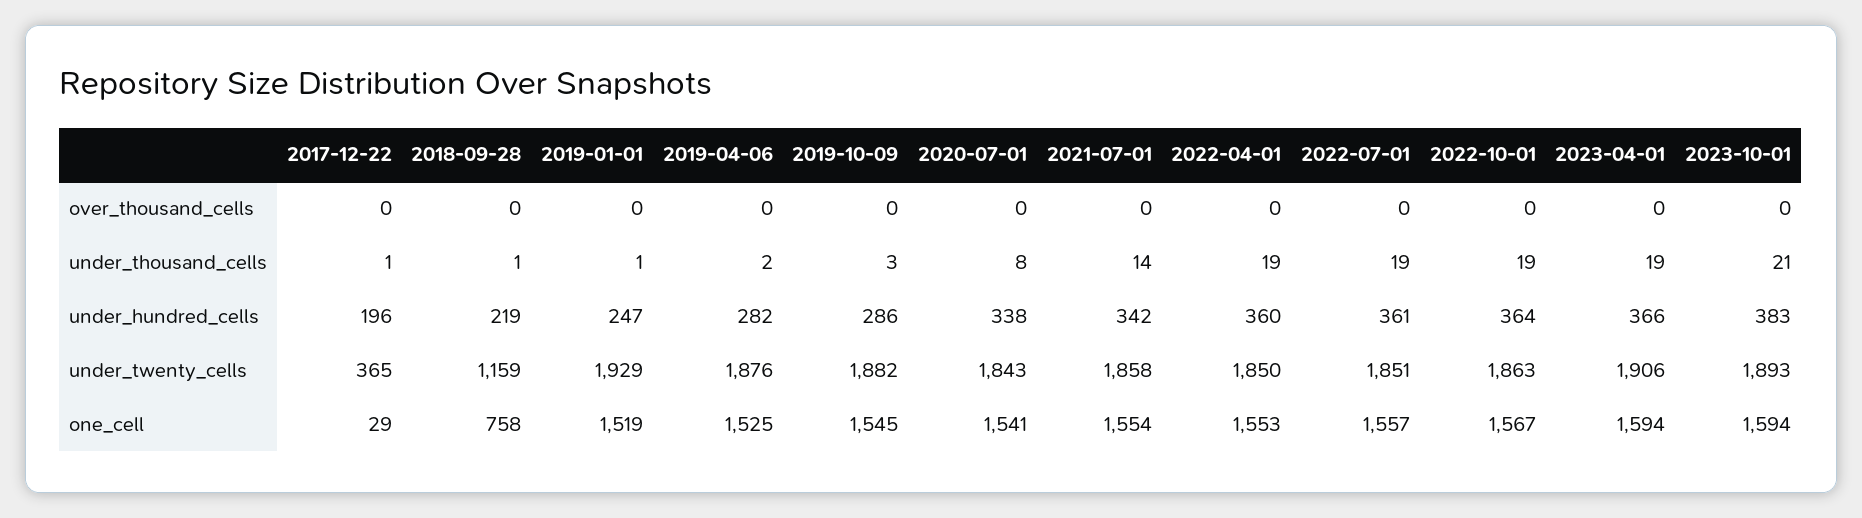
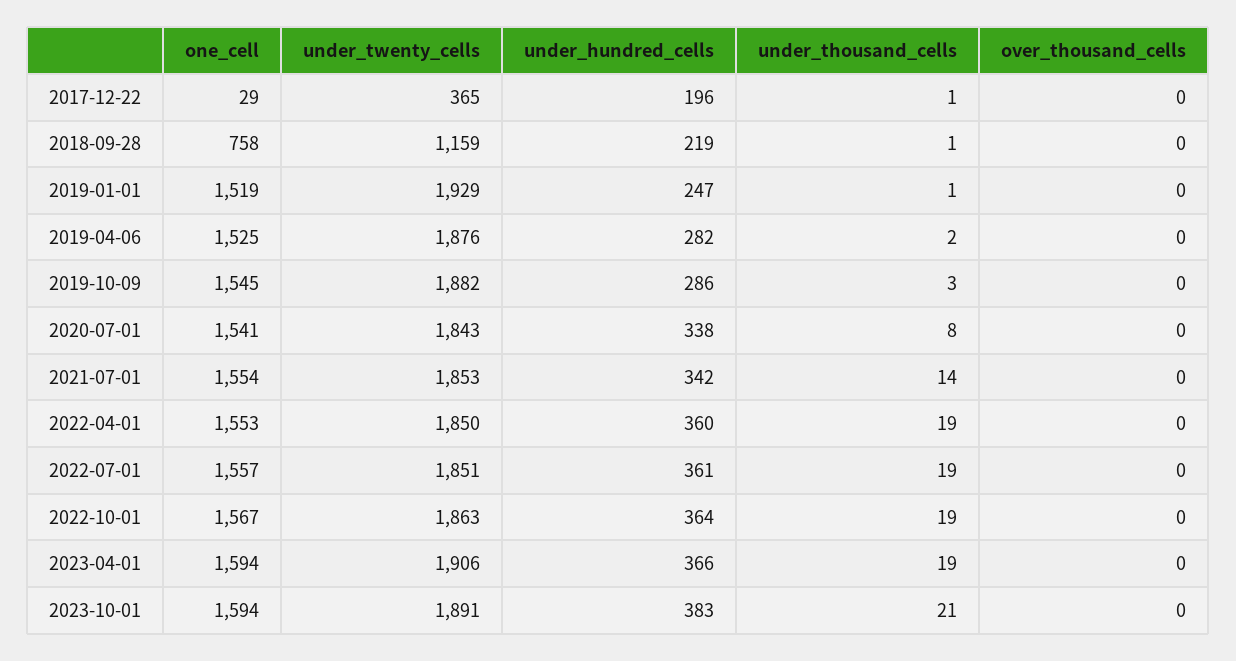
  {
    "2017-12-22": {
      "over_thousand_cells": 0,
      "under_thousand_cells": 1,
      "under_hundred_cells": 196,
      "under_twenty_cells": 365,
      "one_cell": 29
    },
    "2018-09-28": {
      "over_thousand_cells": 0,
      "under_thousand_cells": 1,
      "under_hundred_cells": 219,
      "under_twenty_cells": 1159,
      "one_cell": 758
    },
    "2019-01-01": {
      "over_thousand_cells": 0,
      "under_thousand_cells": 1,
      "under_hundred_cells": 247,
      "under_twenty_cells": 1929,
      "one_cell": 1519
    },
    "2019-04-06": {
      "over_thousand_cells": 0,
      "under_thousand_cells": 2,
      "under_hundred_cells": 282,
      "under_twenty_cells": 1876,
      "one_cell": 1525
    },
    "2019-10-09": {
      "over_thousand_cells": 0,
      "under_thousand_cells": 3,
      "under_hundred_cells": 286,
      "under_twenty_cells": 1882,
      "one_cell": 1545
    },
    "2020-07-01": {
      "over_thousand_cells": 0,
      "under_thousand_cells": 8,
      "under_hundred_cells": 338,
      "under_twenty_cells": 1843,
      "one_cell": 1541
    },
    "2021-07-01": {
      "over_thousand_cells": 0,
      "under_thousand_cells": 14,
      "under_hundred_cells": 342,
-     "under_twenty_cells": 1858,
+     "under_twenty_cells": 1853,
      "one_cell": 1554
    },
    "2022-04-01": {
      "over_thousand_cells": 0,
      "under_thousand_cells": 19,
      "under_hundred_cells": 360,
      "under_twenty_cells": 1850,
      "one_cell": 1553
    },
    "2022-07-01": {
      "over_thousand_cells": 0,
      "under_thousand_cells": 19,
      "under_hundred_cells": 361,
      "under_twenty_cells": 1851,
      "one_cell": 1557
    },
    "2022-10-01": {
      "over_thousand_cells": 0,
      "under_thousand_cells": 19,
      "under_hundred_cells": 364,
      "under_twenty_cells": 1863,
      "one_cell": 1567
    },
    "2023-04-01": {
      "over_thousand_cells": 0,
      "under_thousand_cells": 19,
      "under_hundred_cells": 366,
      "under_twenty_cells": 1906,
      "one_cell": 1594
    },
    "2023-10-01": {
      "over_thousand_cells": 0,
      "under_thousand_cells": 21,
      "under_hundred_cells": 383,
-     "under_twenty_cells": 1893,
+     "under_twenty_cells": 1891,
      "one_cell": 1594
    }
  }

